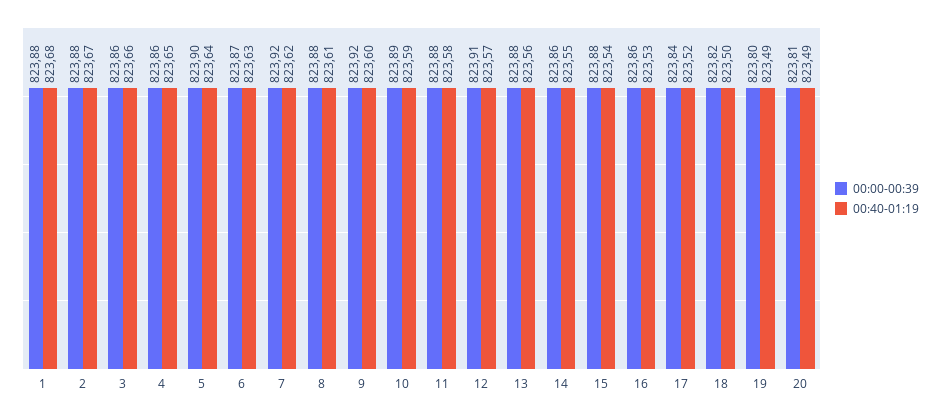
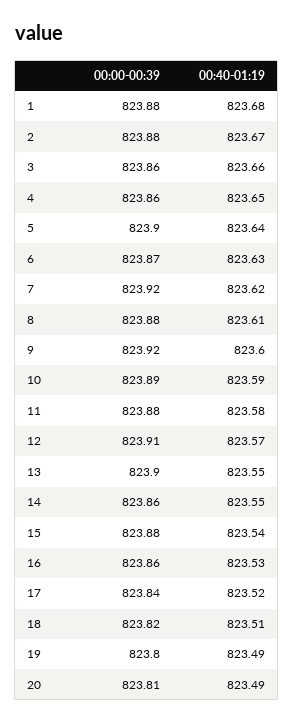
  {
    "00:00-00:39": {
      "1": 823.88,
      "2": 823.88,
      "3": 823.86,
      "4": 823.86,
      "5": 823.9,
      "6": 823.87,
      "7": 823.92,
      "8": 823.88,
      "9": 823.92,
      "10": 823.89,
      "11": 823.88,
      "12": 823.91,
-     "13": 823.88,
+     "13": 823.9,
      "14": 823.86,
      "15": 823.88,
      "16": 823.86,
      "17": 823.84,
      "18": 823.82,
      "19": 823.8,
      "20": 823.81
    },
    "00:40-01:19": {
      "1": 823.68,
      "2": 823.67,
      "3": 823.66,
      "4": 823.65,
      "5": 823.64,
      "6": 823.63,
      "7": 823.62,
      "8": 823.61,
      "9": 823.6,
      "10": 823.59,
      "11": 823.58,
      "12": 823.57,
-     "13": 823.56,
+     "13": 823.55,
      "14": 823.55,
      "15": 823.54,
      "16": 823.53,
      "17": 823.52,
-     "18": 823.5,
+     "18": 823.51,
      "19": 823.49,
      "20": 823.49
    }
  }

